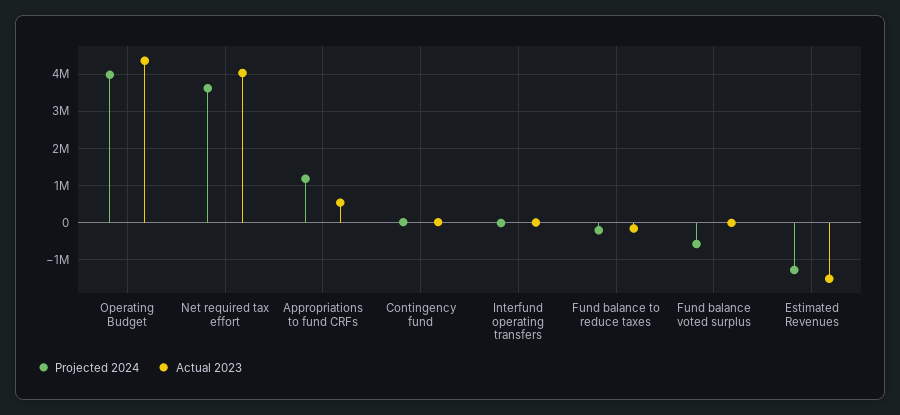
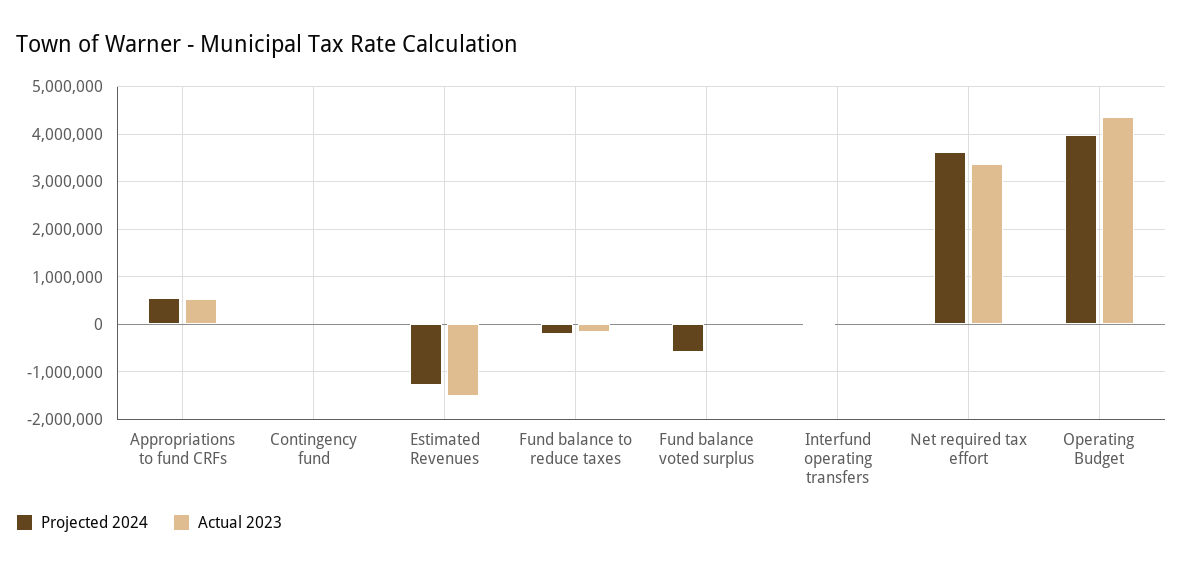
  {
    "Projected 2024": {
      "Operating Budget": 4000000,
      "Net required tax effort": 3600000,
-     "Appropriations to fund CRFs": 1200000,
+     "Appropriations to fund CRFs": 600000,
      "Contingency fund": 0,
      "Interfund operating transfers": 0,
      "Fund balance to reduce taxes": -200000,
      "Fund balance voted surplus": -600000,
      "Estimated Revenues": -1200000
    },
    "Actual 2023": {
      "Operating Budget": 4400000,
-     "Net required tax effort": 4000000,
+     "Net required tax effort": 3400000,
      "Appropriations to fund CRFs": 600000,
      "Contingency fund": 0,
      "Interfund operating transfers": 0,
      "Fund balance to reduce taxes": -200000,
      "Fund balance voted surplus": 0,
      "Estimated Revenues": -1600000
    }
  }

